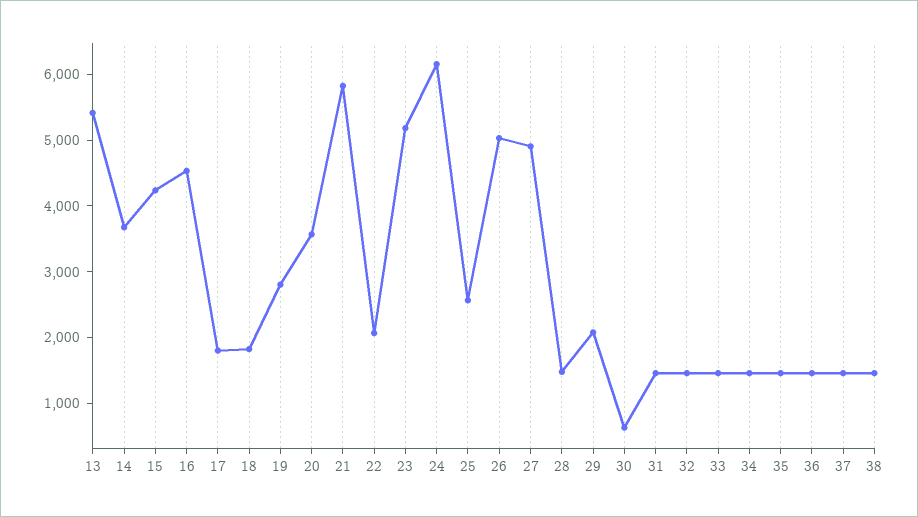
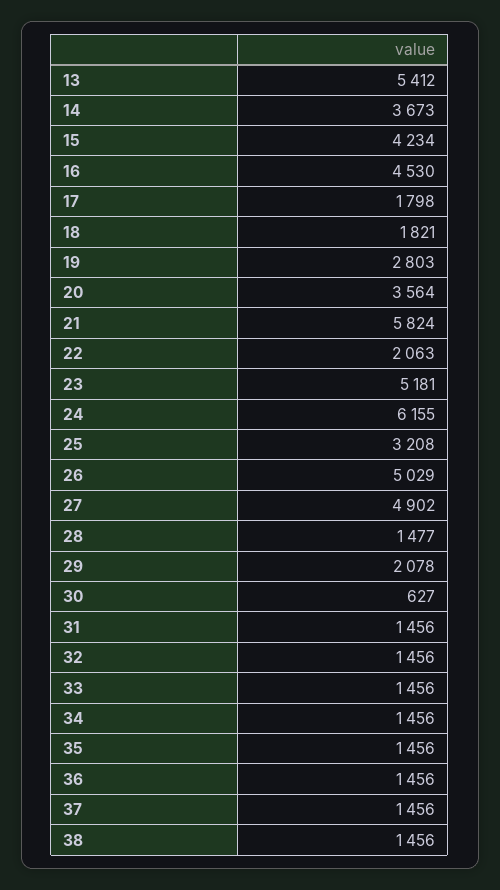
  {
    "13": 5412,
    "14": 3673,
    "15": 4234,
    "16": 4530,
    "17": 1798,
    "18": 1821,
    "19": 2803,
    "20": 3564,
    "21": 5824,
    "22": 2063,
    "23": 5181,
    "24": 6155,
-   "25": 2600,
+   "25": 3208,
    "26": 5029,
    "27": 4902,
    "28": 1477,
    "29": 2078,
    "30": 627,
    "31": 1456,
    "32": 1456,
    "33": 1456,
    "34": 1456,
    "35": 1456,
    "36": 1456,
    "37": 1456,
    "38": 1456
  }

